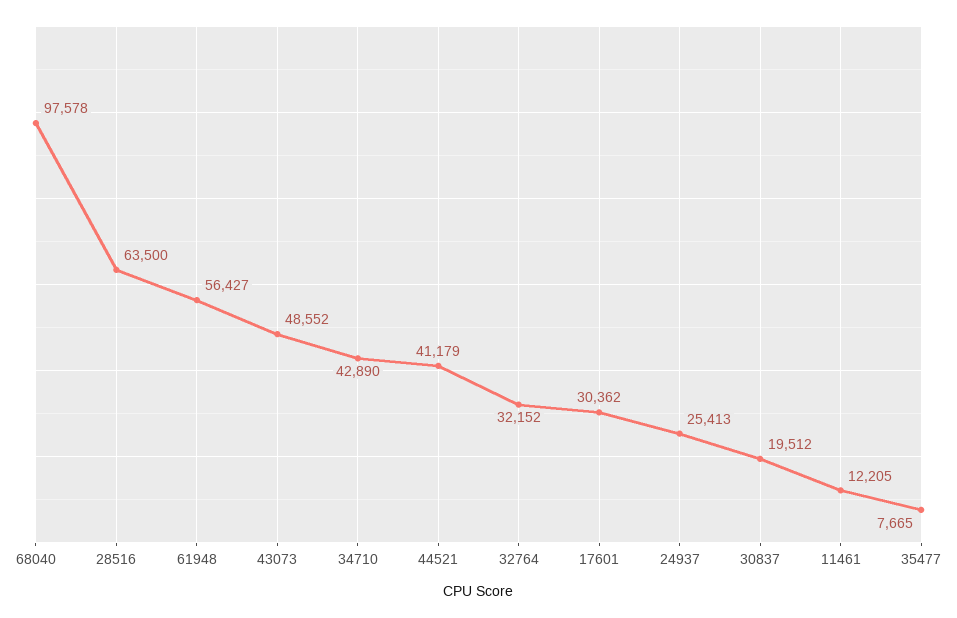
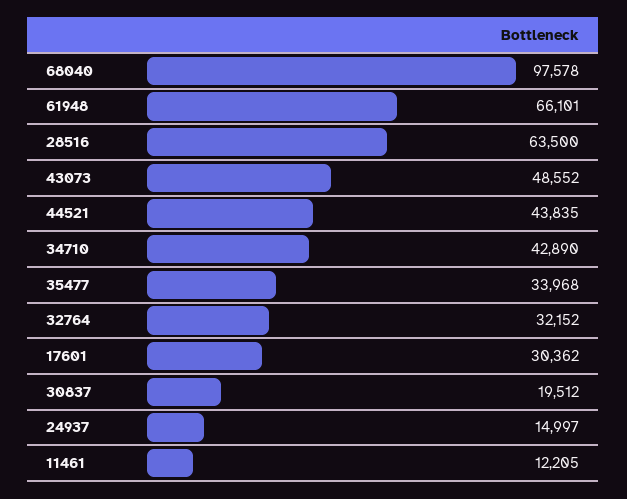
  {
    "68040": 97578,
    "28516": 63500,
-   "61948": 56427,
+   "61948": 66101,
    "43073": 48552,
    "34710": 42890,
-   "44521": 41179,
+   "44521": 43835,
    "32764": 32152,
    "17601": 30362,
-   "24937": 25413,
+   "24937": 14997,
    "30837": 19512,
    "11461": 12205,
-   "35477": 7665
+   "35477": 33968
  }

